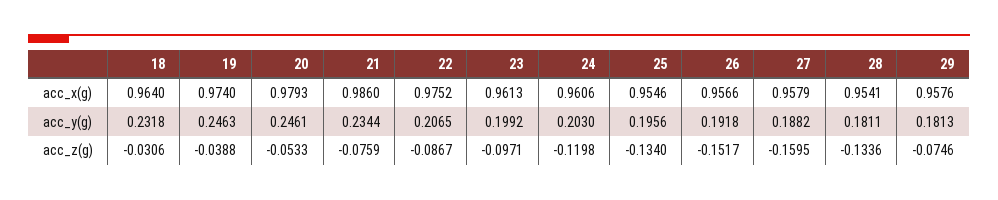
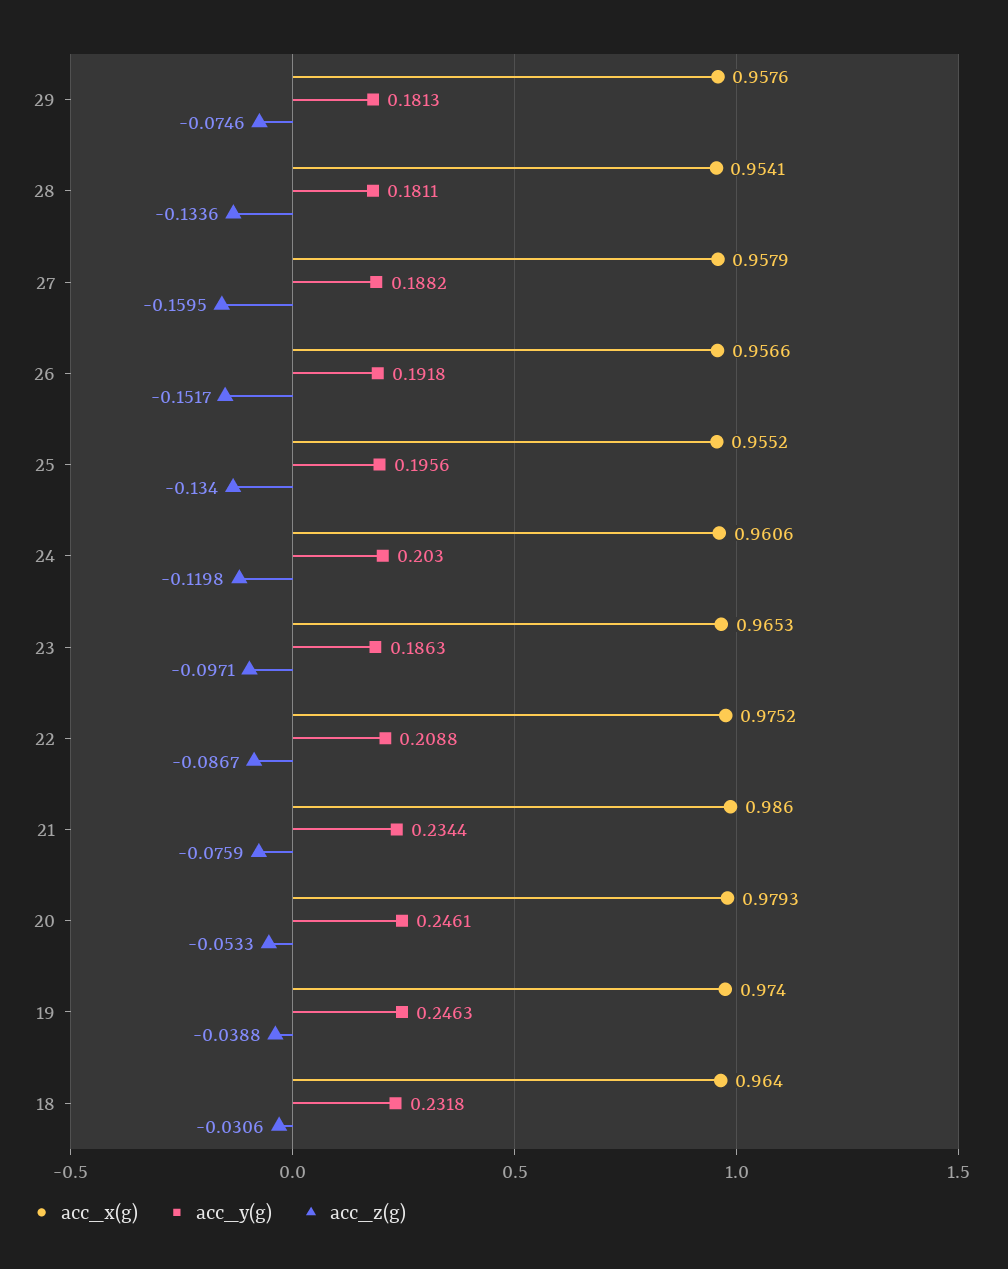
  {
    "acc_x(g)": {
      "18": 0.964,
      "19": 0.974,
      "20": 0.9793,
      "21": 0.986,
      "22": 0.9752,
-     "23": 0.9613,
+     "23": 0.9653,
      "24": 0.9606,
-     "25": 0.9546,
+     "25": 0.9552,
      "26": 0.9566,
      "27": 0.9579,
      "28": 0.9541,
      "29": 0.9576
    },
    "acc_y(g)": {
      "18": 0.2318,
      "19": 0.2463,
      "20": 0.2461,
      "21": 0.2344,
-     "22": 0.2065,
+     "22": 0.2088,
-     "23": 0.1992,
+     "23": 0.1863,
      "24": 0.203,
      "25": 0.1956,
      "26": 0.1918,
      "27": 0.1882,
      "28": 0.1811,
      "29": 0.1813
    },
    "acc_z(g)": {
      "18": -0.0306,
      "19": -0.0388,
      "20": -0.0533,
      "21": -0.0759,
      "22": -0.0867,
      "23": -0.0971,
      "24": -0.1198,
      "25": -0.134,
      "26": -0.1517,
      "27": -0.1595,
      "28": -0.1336,
      "29": -0.0746
    }
  }

